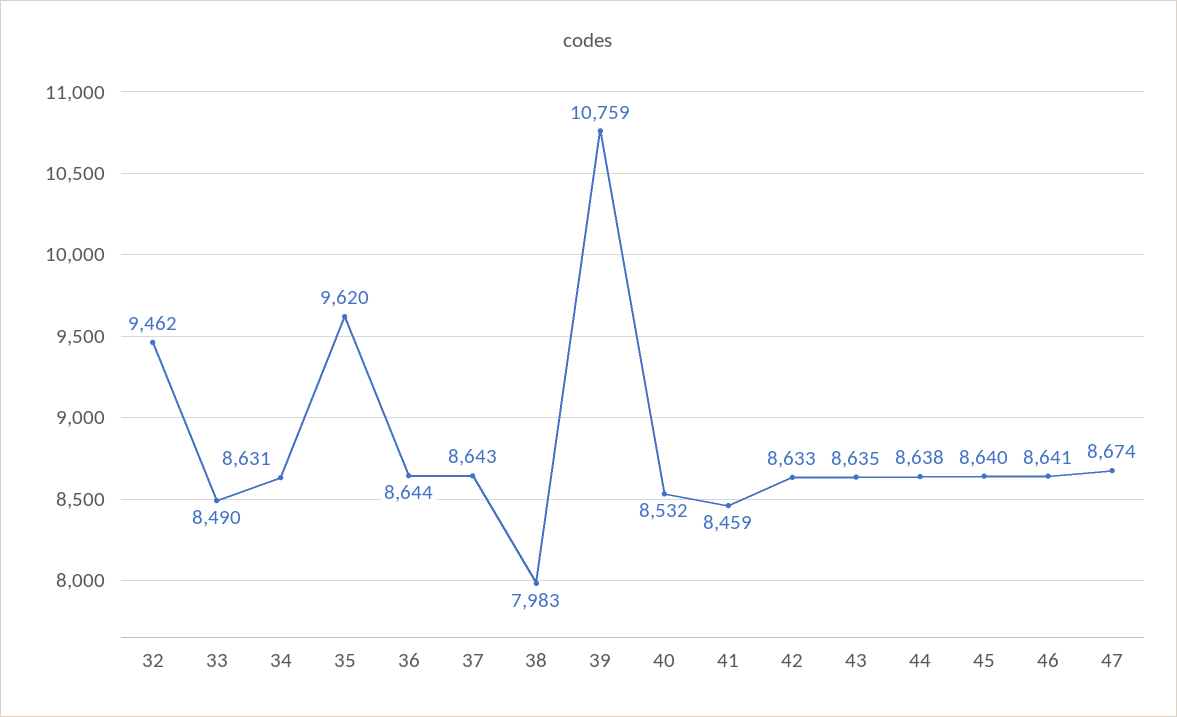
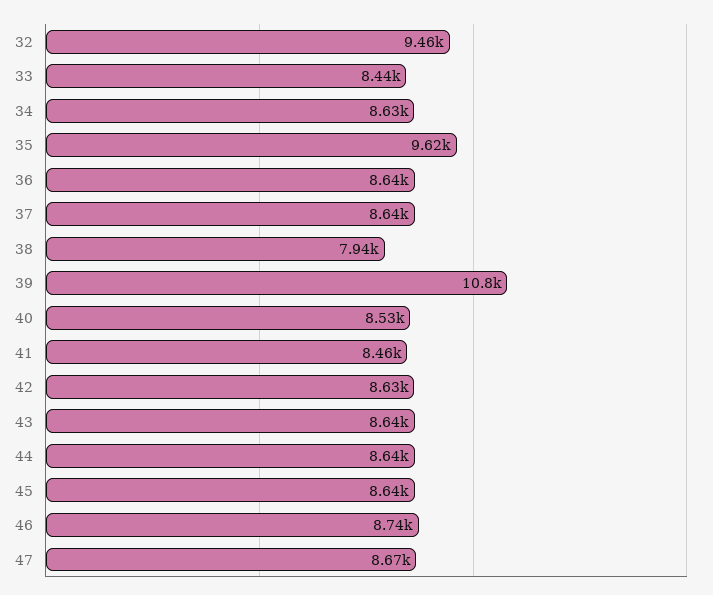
  {
    "32": 9462,
-   "33": 8490,
+   "33": 8440,
    "34": 8631,
    "35": 9620,
    "36": 8644,
    "37": 8643,
-   "38": 7983,
+   "38": 7940,
    "39": 10759,
    "40": 8532,
    "41": 8459,
    "42": 8633,
    "43": 8635,
    "44": 8638,
    "45": 8640,
-   "46": 8641,
+   "46": 8740,
    "47": 8674
  }

